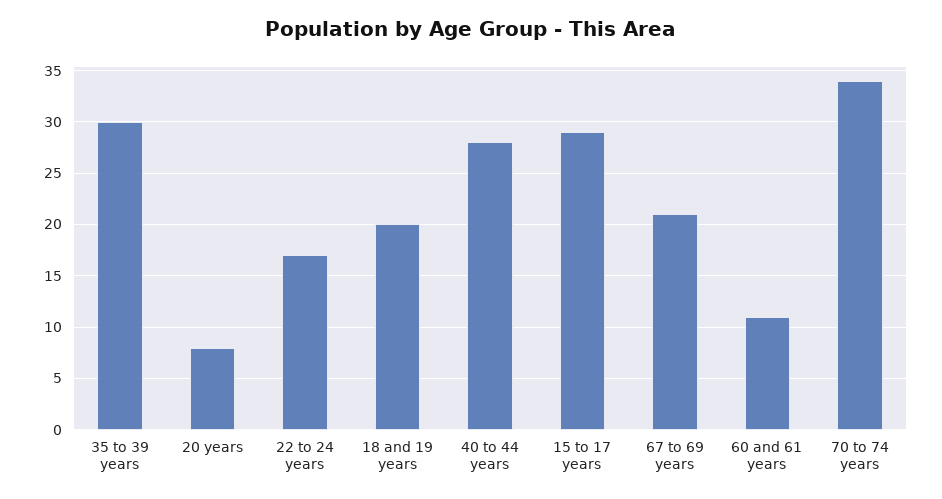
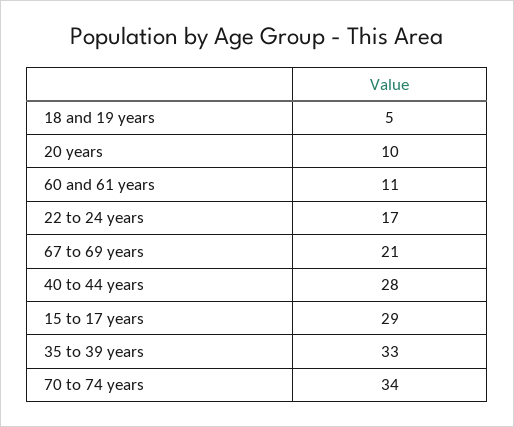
  {
-   "35 to 39 years": 30,
+   "35 to 39 years": 33,
-   "20 years": 8,
+   "20 years": 10,
    "22 to 24 years": 17,
-   "18 and 19 years": 20,
+   "18 and 19 years": 5,
    "40 to 44 years": 28,
    "15 to 17 years": 29,
    "67 to 69 years": 21,
    "60 and 61 years": 11,
    "70 to 74 years": 34
  }

